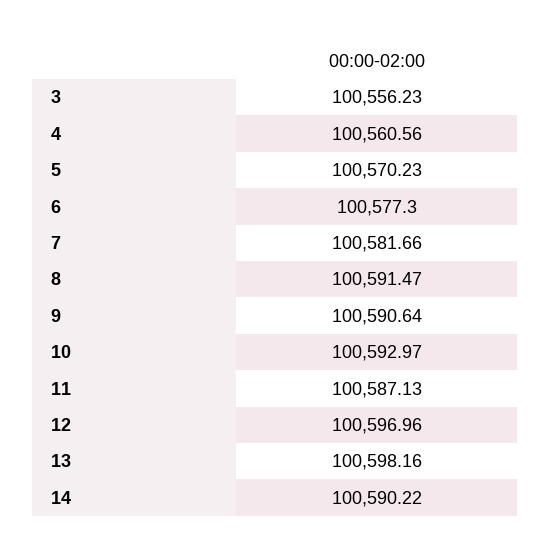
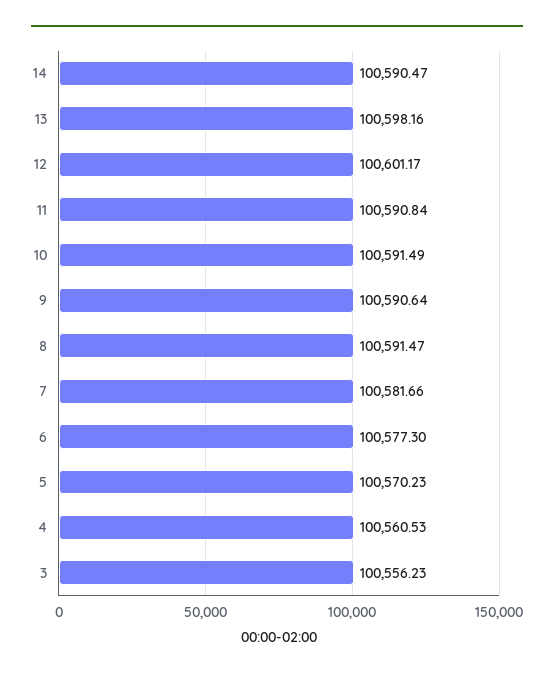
  {
    "3": 100556.23,
-   "4": 100560.56,
+   "4": 100560.53,
    "5": 100570.23,
    "6": 100577.3,
    "7": 100581.66,
    "8": 100591.47,
    "9": 100590.64,
-   "10": 100592.97,
+   "10": 100591.49,
-   "11": 100587.13,
+   "11": 100590.84,
-   "12": 100596.96,
+   "12": 100601.17,
    "13": 100598.16,
-   "14": 100590.22
+   "14": 100590.47
  }

